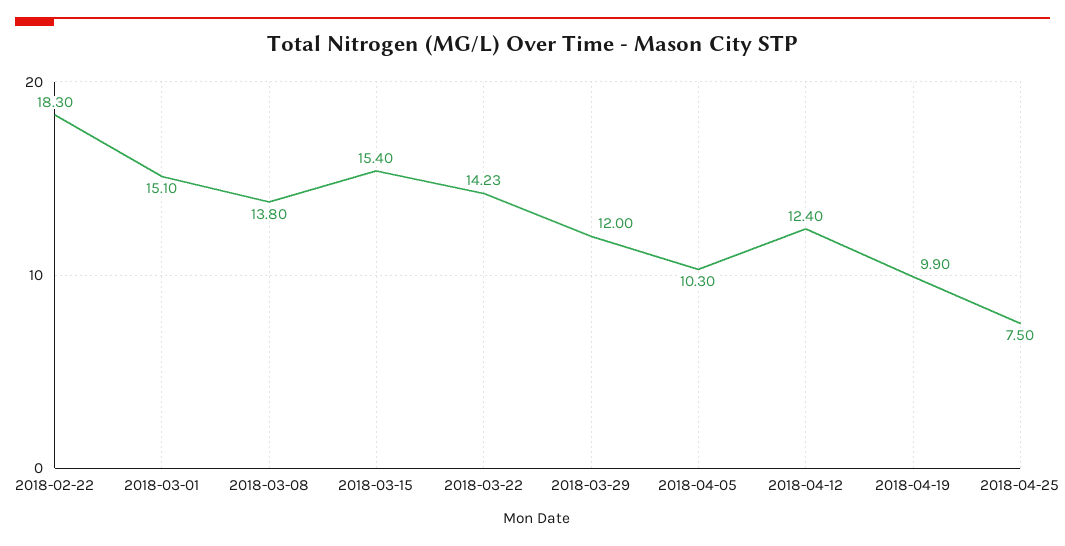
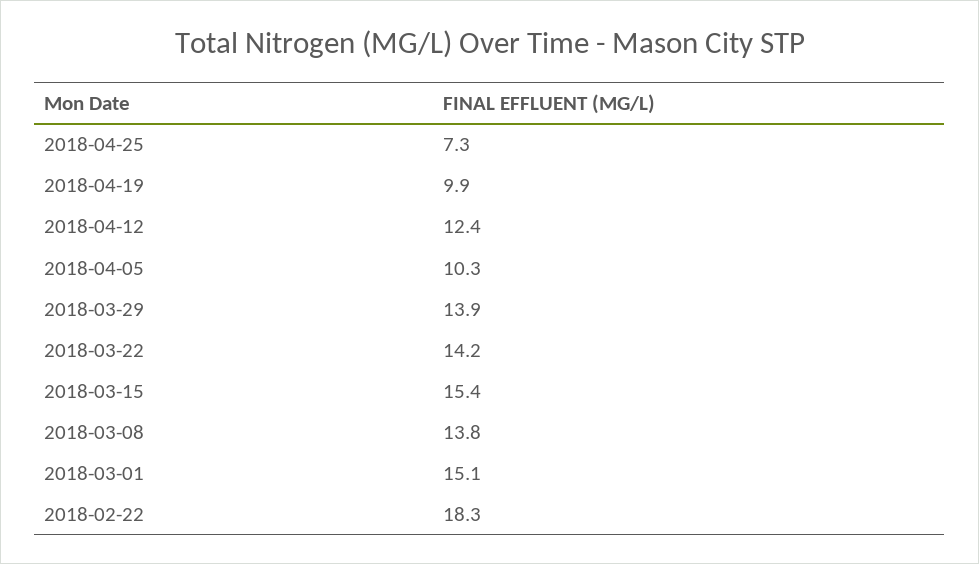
  {
    "2018-02-22": 18.3,
    "2018-03-01": 15.1,
    "2018-03-08": 13.8,
    "2018-03-15": 15.4,
-   "2018-03-22": 14.23,
+   "2018-03-22": 14.2,
-   "2018-03-29": 12,
+   "2018-03-29": 13.9,
    "2018-04-05": 10.3,
    "2018-04-12": 12.4,
    "2018-04-19": 9.9,
-   "2018-04-25": 7.5
+   "2018-04-25": 7.3
  }

